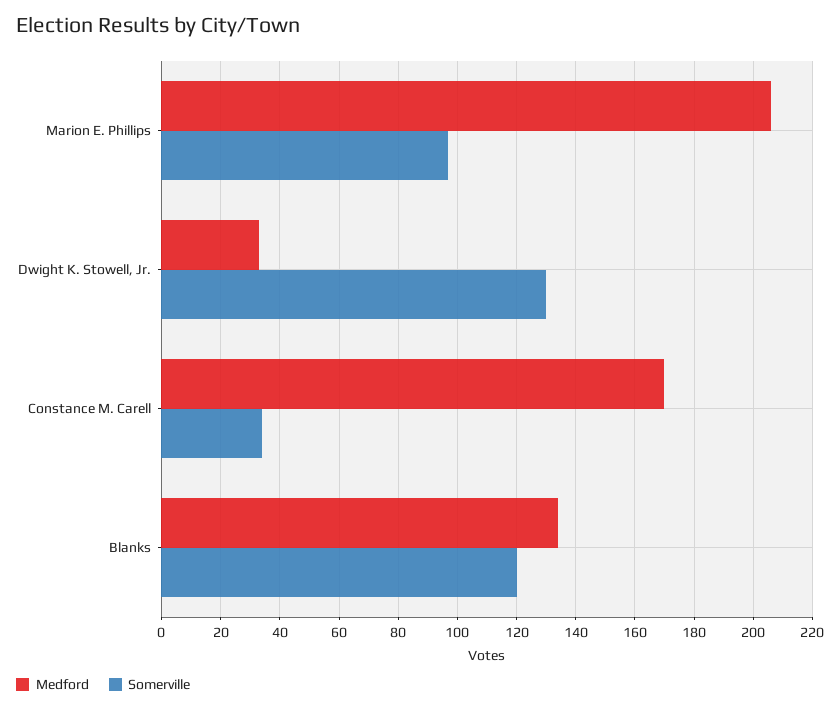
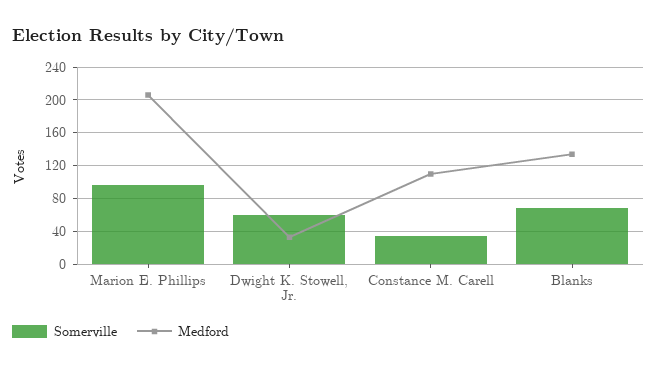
  {
    "Medford": {
      "Marion E. Phillips": 205,
      "Dwight K. Stowell, Jr.": 35,
-     "Constance M. Carell": 170,
+     "Constance M. Carell": 110,
      "Blanks": 135
    },
    "Somerville": {
      "Marion E. Phillips": 95,
-     "Dwight K. Stowell, Jr.": 130,
+     "Dwight K. Stowell, Jr.": 60,
      "Constance M. Carell": 35,
-     "Blanks": 120
+     "Blanks": 70
    }
  }

